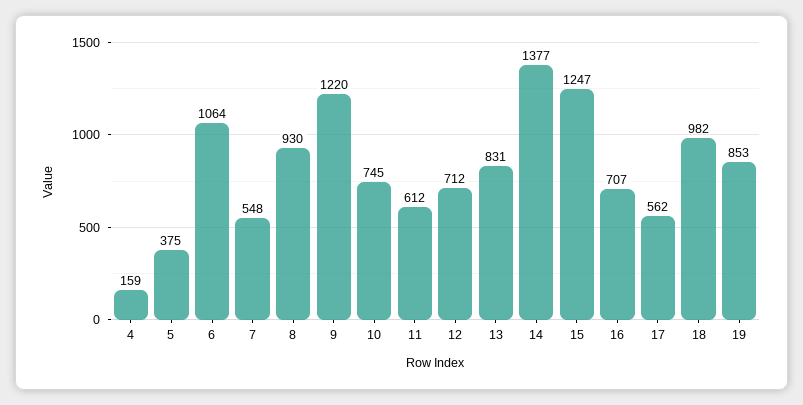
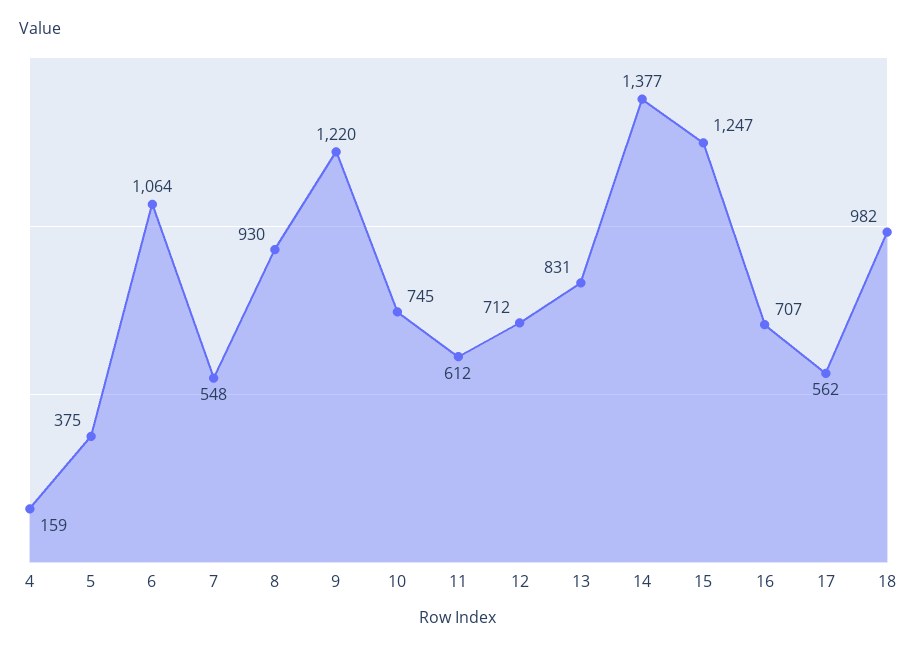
  {
    "4": 159,
    "5": 375,
    "6": 1064,
    "7": 548,
    "8": 930,
    "9": 1220,
    "10": 745,
    "11": 612,
    "12": 712,
    "13": 831,
    "14": 1377,
    "15": 1247,
    "16": 707,
    "17": 562,
-   "18": 982,
+   "18": 982
-   "19": 853
  }

